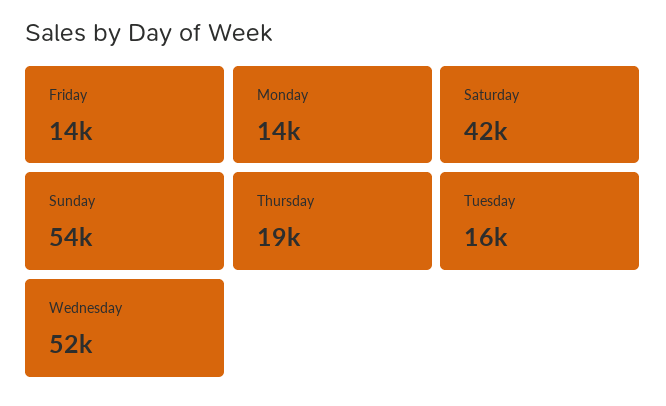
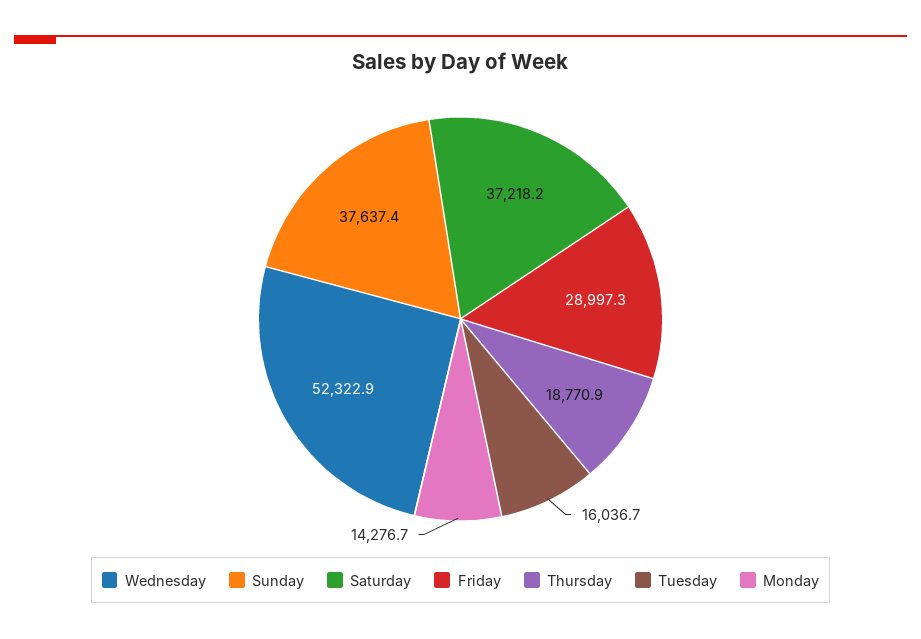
  {
-   "Friday": 14000,
+   "Friday": 28997.3,
    "Monday": 14276.7,
-   "Saturday": 42000,
+   "Saturday": 37218.2,
-   "Sunday": 54000,
+   "Sunday": 37637.4,
    "Thursday": 18770.9,
    "Tuesday": 16036.7,
    "Wednesday": 52322.9
  }

